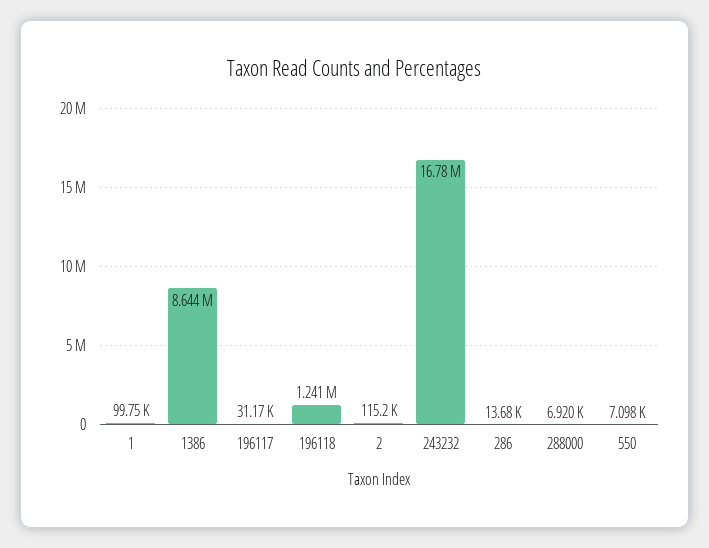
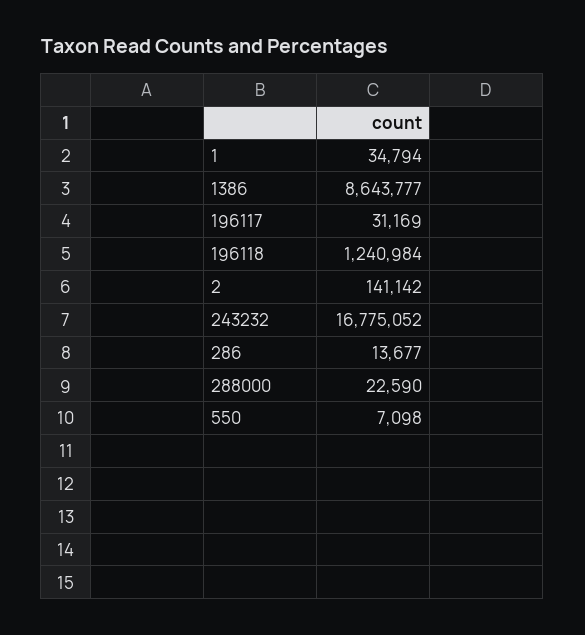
  {
-   "1": 99750,
+   "1": 34794,
    "1386": 8643777,
    "196117": 31169,
    "196118": 1240984,
-   "2": 115200,
+   "2": 141142,
    "243232": 16775052,
    "286": 13677,
-   "288000": 6920,
+   "288000": 22590,
    "550": 7098
  }

